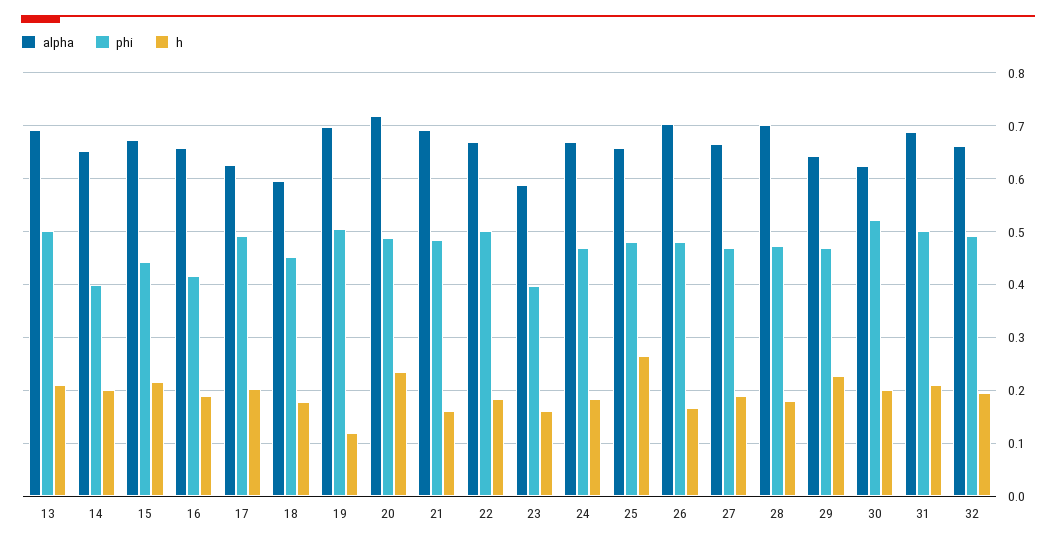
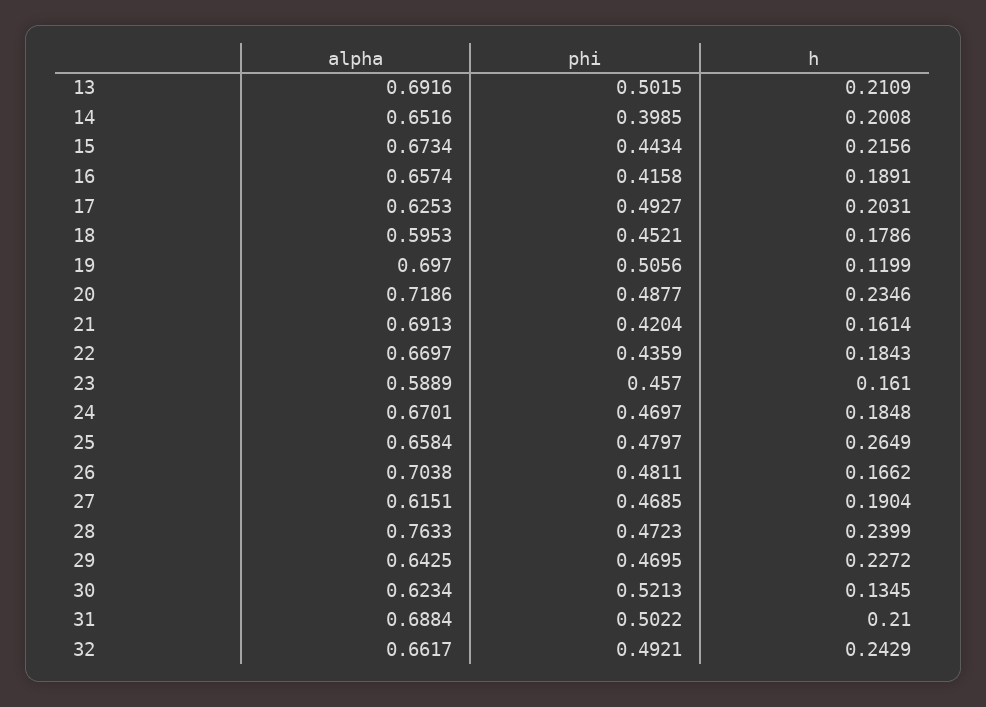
  {
    "alpha": {
      "13": 0.6916,
      "14": 0.6516,
      "15": 0.6734,
      "16": 0.6574,
      "17": 0.6253,
      "18": 0.5953,
      "19": 0.697,
      "20": 0.7186,
      "21": 0.6913,
      "22": 0.6697,
      "23": 0.5889,
      "24": 0.6701,
      "25": 0.6584,
      "26": 0.7038,
-     "27": 0.66,
+     "27": 0.6151,
-     "28": 0.7,
+     "28": 0.7633,
      "29": 0.6425,
      "30": 0.6234,
      "31": 0.6884,
      "32": 0.6617
    },
    "phi": {
      "13": 0.5015,
      "14": 0.3985,
      "15": 0.4434,
      "16": 0.4158,
      "17": 0.4927,
      "18": 0.4521,
      "19": 0.5056,
      "20": 0.4877,
-     "21": 0.48,
+     "21": 0.4204,
-     "22": 0.5,
+     "22": 0.4359,
-     "23": 0.4,
+     "23": 0.457,
      "24": 0.4697,
      "25": 0.4797,
      "26": 0.4811,
      "27": 0.4685,
      "28": 0.4723,
      "29": 0.4695,
      "30": 0.5213,
      "31": 0.5022,
      "32": 0.4921
    },
    "h": {
      "13": 0.2109,
      "14": 0.2008,
      "15": 0.2156,
      "16": 0.1891,
      "17": 0.2031,
      "18": 0.1786,
      "19": 0.1199,
      "20": 0.2346,
      "21": 0.1614,
      "22": 0.1843,
      "23": 0.161,
      "24": 0.1848,
      "25": 0.2649,
      "26": 0.1662,
      "27": 0.1904,
-     "28": 0.18,
+     "28": 0.2399,
      "29": 0.2272,
-     "30": 0.2,
+     "30": 0.1345,
      "31": 0.21,
-     "32": 0.2
+     "32": 0.2429
    }
  }

